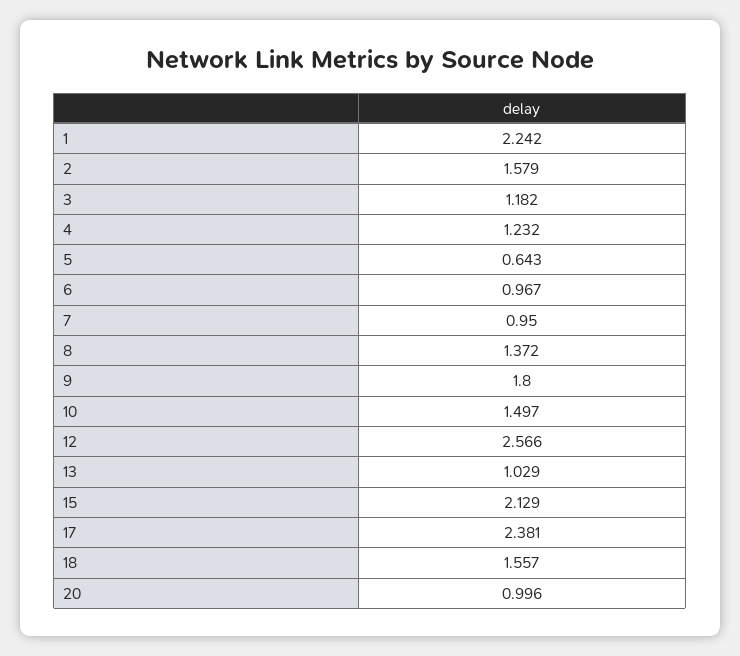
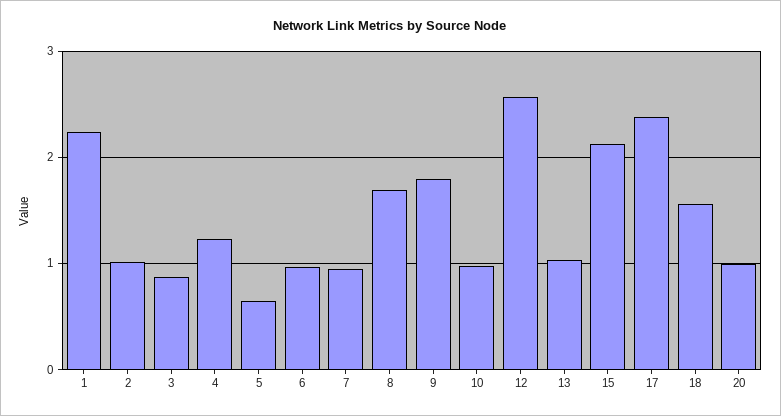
  {
    "1": 2.242,
-   "2": 1.579,
+   "2": 1,
-   "3": 1.182,
+   "3": 0.9,
    "4": 1.232,
    "5": 0.643,
    "6": 0.967,
    "7": 0.95,
-   "8": 1.372,
+   "8": 1.7,
    "9": 1.8,
-   "10": 1.497,
+   "10": 1,
    "12": 2.566,
    "13": 1.029,
    "15": 2.129,
    "17": 2.381,
    "18": 1.557,
    "20": 0.996
  }

